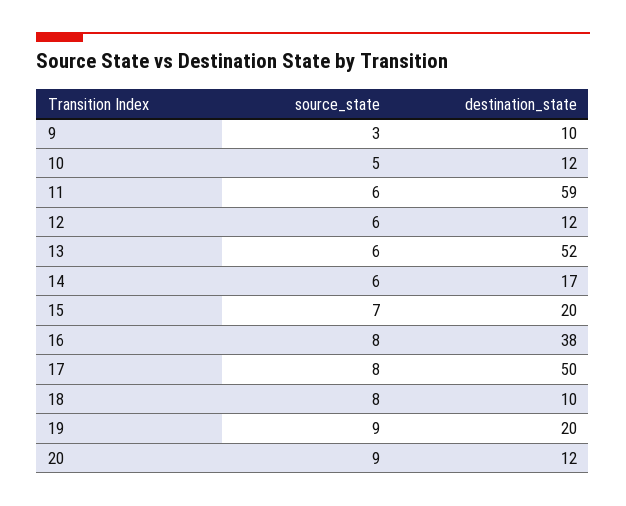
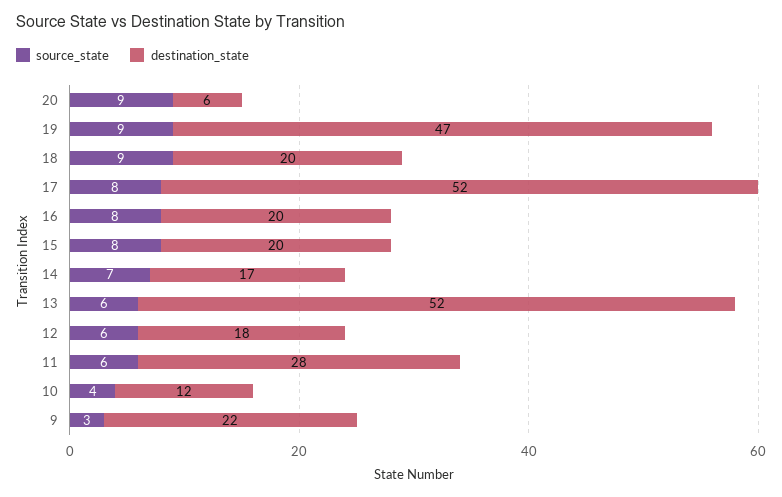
  {
    "source_state": {
      "9": 3,
-     "10": 5,
+     "10": 4,
      "11": 6,
      "12": 6,
      "13": 6,
-     "14": 6,
+     "14": 7,
-     "15": 7,
+     "15": 8,
      "16": 8,
      "17": 8,
-     "18": 8,
+     "18": 9,
      "19": 9,
      "20": 9
    },
    "destination_state": {
-     "9": 10,
+     "9": 22,
      "10": 12,
-     "11": 59,
+     "11": 28,
-     "12": 12,
+     "12": 18,
      "13": 52,
      "14": 17,
      "15": 20,
-     "16": 38,
+     "16": 20,
-     "17": 50,
+     "17": 52,
-     "18": 10,
+     "18": 20,
-     "19": 20,
+     "19": 47,
-     "20": 12
+     "20": 6
    }
  }

